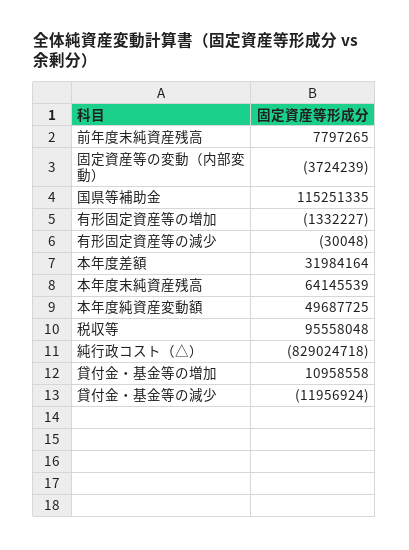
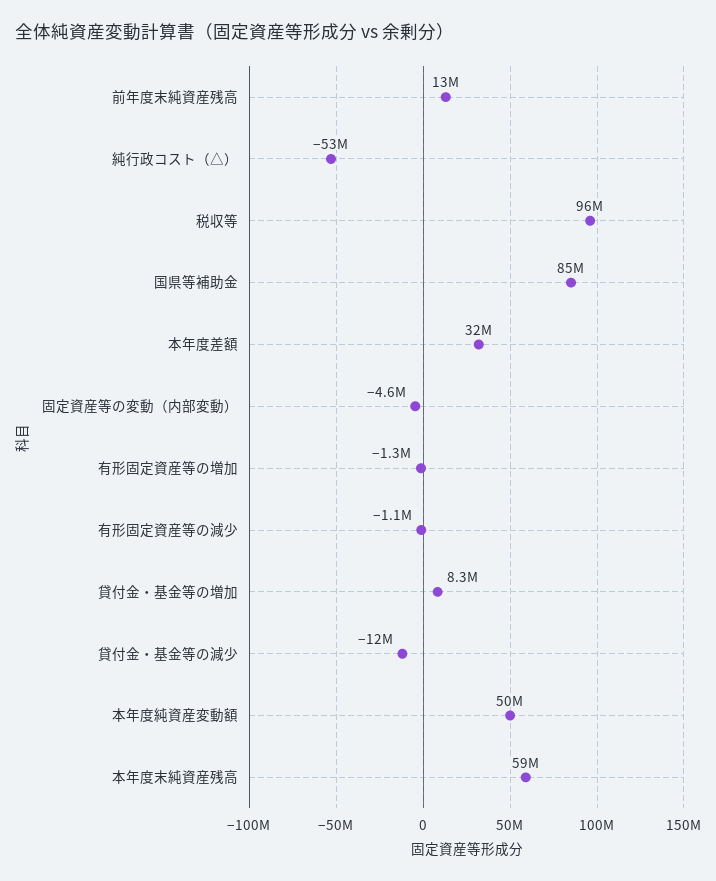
  {
-   "前年度末純資産残高": 7797265,
+   "前年度末純資産残高": 13000000,
-   "固定資産等の変動（内部変動）": -3724239,
+   "固定資産等の変動（内部変動）": -4600000,
-   "国県等補助金": 115251335,
+   "国県等補助金": 85000000,
    "有形固定資産等の増加": -1332227,
-   "有形固定資産等の減少": -30048,
+   "有形固定資産等の減少": -1100000,
    "本年度差額": 31984164,
-   "本年度末純資産残高": 64145539,
+   "本年度末純資産残高": 59000000,
    "本年度純資産変動額": 49687725,
    "税収等": 95558048,
-   "純行政コスト（△）": -829024718,
+   "純行政コスト（△）": -53000000,
-   "貸付金・基金等の増加": 10958558,
+   "貸付金・基金等の増加": 8300000,
    "貸付金・基金等の減少": -11956924
  }

